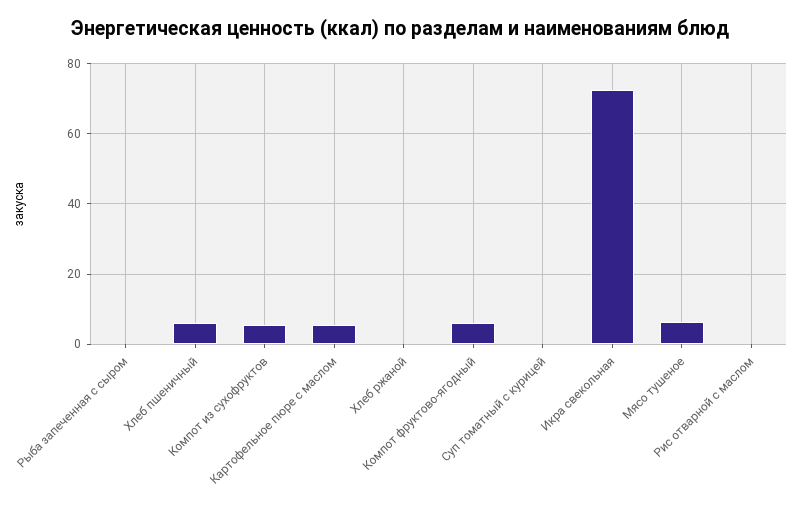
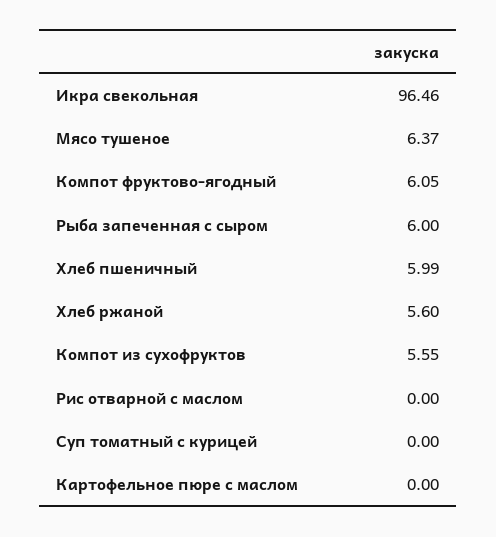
  {
-   "Рыба запеченная с сыром": 0,
+   "Рыба запеченная с сыром": 6,
    "Хлеб пшеничный": 5.99,
    "Компот из сухофруктов": 5.55,
-   "Картофельное пюре с маслом": 6,
+   "Картофельное пюре с маслом": 0,
-   "Хлеб ржаной": 0,
+   "Хлеб ржаной": 5.6,
    "Компот фруктово-ягодный": 6.05,
    "Суп томатный с курицей": 0,
-   "Икра свекольная": 72,
+   "Икра свекольная": 96.46,
    "Мясо тушеное": 6.37,
    "Рис отварной с маслом": 0
  }

